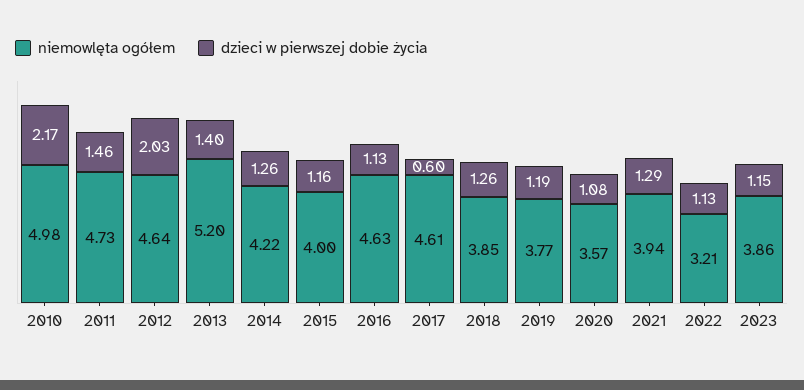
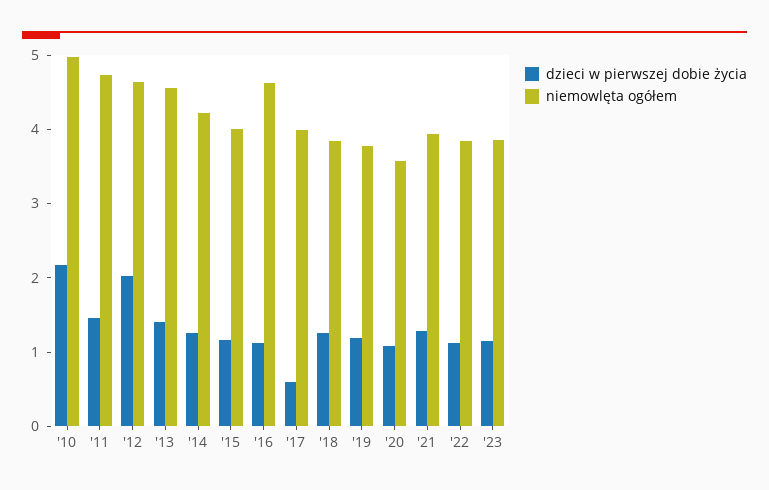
  {
    "niemowlęta ogółem": {
      "2010": 4.98,
      "2011": 4.73,
      "2012": 4.64,
-     "2013": 5.2,
+     "2013": 4.6,
      "2014": 4.22,
      "2015": 4,
      "2016": 4.63,
-     "2017": 4.61,
+     "2017": 4,
      "2018": 3.85,
      "2019": 3.77,
      "2020": 3.57,
      "2021": 3.94,
-     "2022": 3.21,
+     "2022": 3.8,
      "2023": 3.86
    },
    "dzieci w pierwszej dobie życia": {
      "2010": 2.17,
      "2011": 1.46,
      "2012": 2.03,
      "2013": 1.4,
      "2014": 1.26,
      "2015": 1.16,
      "2016": 1.13,
      "2017": 0.6,
      "2018": 1.26,
      "2019": 1.19,
      "2020": 1.08,
      "2021": 1.29,
      "2022": 1.13,
      "2023": 1.15
    }
  }

